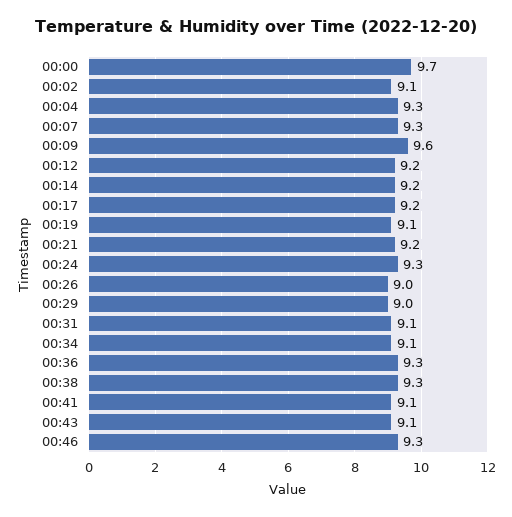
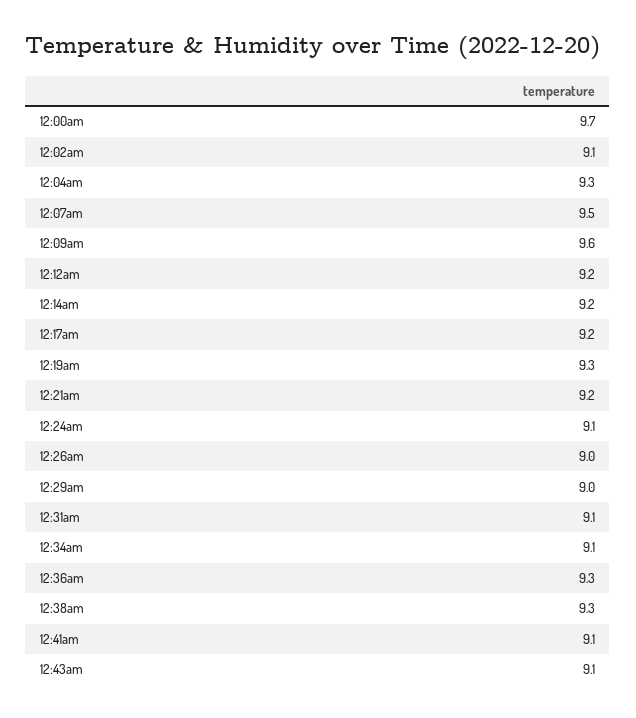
  {
    "00:00": 9.7,
    "00:02": 9.1,
    "00:04": 9.3,
-   "00:07": 9.3,
+   "00:07": 9.5,
    "00:09": 9.6,
    "00:12": 9.2,
    "00:14": 9.2,
    "00:17": 9.2,
-   "00:19": 9.1,
+   "00:19": 9.3,
    "00:21": 9.2,
-   "00:24": 9.3,
+   "00:24": 9.1,
    "00:26": 9,
    "00:29": 9,
    "00:31": 9.1,
    "00:34": 9.1,
    "00:36": 9.3,
    "00:38": 9.3,
    "00:41": 9.1,
-   "00:43": 9.1,
+   "00:43": 9.1
-   "00:46": 9.3
  }

